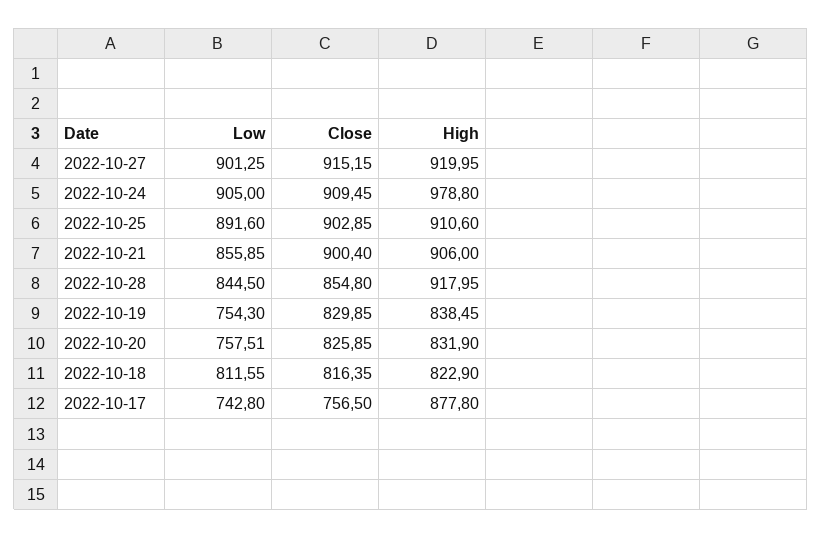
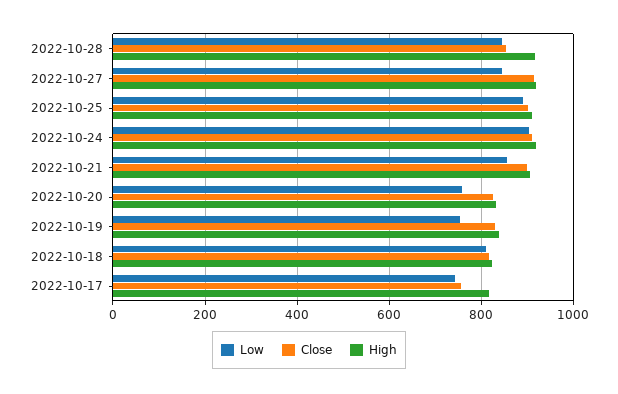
  {
    "Low": {
-     "2022-10-27": 901.25,
+     "2022-10-27": 840,
      "2022-10-24": 905,
      "2022-10-25": 891.6,
      "2022-10-21": 855.85,
      "2022-10-28": 844.5,
      "2022-10-19": 754.3,
      "2022-10-20": 757.51,
      "2022-10-18": 811.55,
      "2022-10-17": 742.8
    },
    "Close": {
      "2022-10-27": 915.15,
      "2022-10-24": 909.45,
      "2022-10-25": 902.85,
      "2022-10-21": 900.4,
      "2022-10-28": 854.8,
      "2022-10-19": 829.85,
      "2022-10-20": 825.85,
      "2022-10-18": 816.35,
      "2022-10-17": 756.5
    },
    "High": {
      "2022-10-27": 919.95,
-     "2022-10-24": 978.8,
+     "2022-10-24": 920,
      "2022-10-25": 910.6,
      "2022-10-21": 906,
      "2022-10-28": 917.95,
      "2022-10-19": 838.45,
      "2022-10-20": 831.9,
      "2022-10-18": 822.9,
-     "2022-10-17": 877.8
+     "2022-10-17": 820
    }
  }

